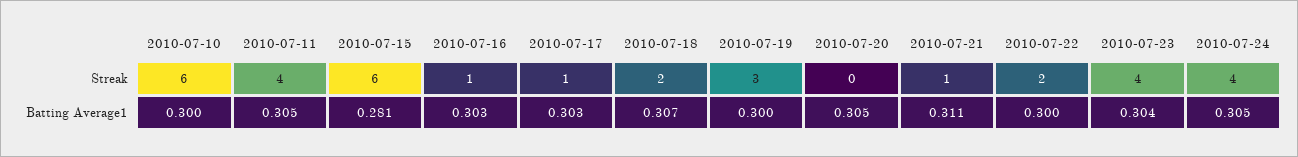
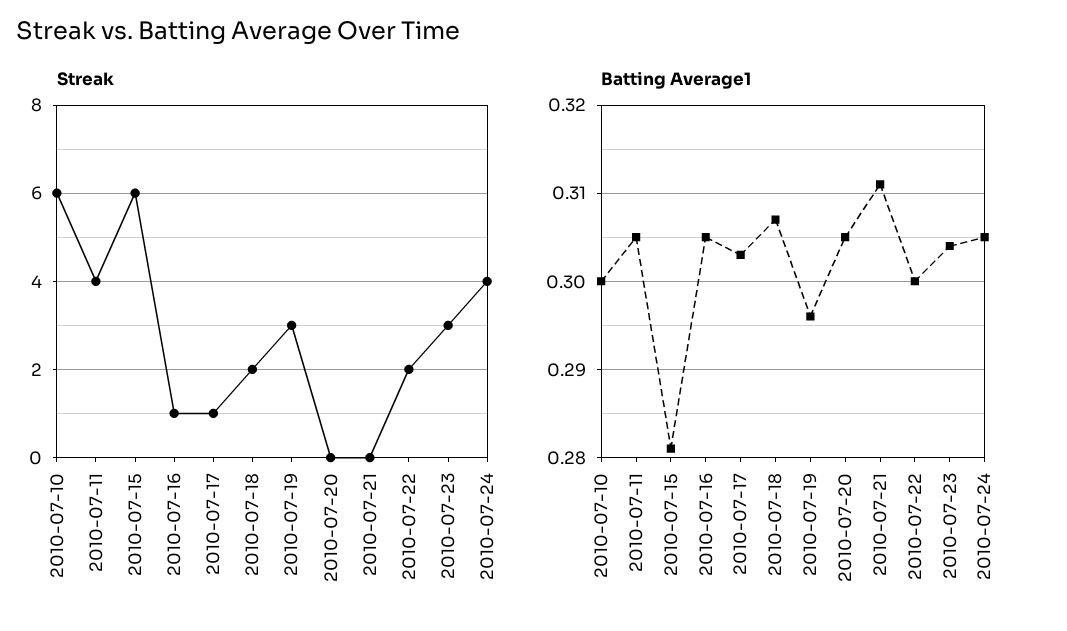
  {
    "Streak": {
      "2010-07-10": 6,
      "2010-07-11": 4,
      "2010-07-15": 6,
      "2010-07-16": 1,
      "2010-07-17": 1,
      "2010-07-18": 2,
      "2010-07-19": 3,
      "2010-07-20": 0,
-     "2010-07-21": 1,
+     "2010-07-21": 0,
      "2010-07-22": 2,
-     "2010-07-23": 4,
+     "2010-07-23": 3,
      "2010-07-24": 4
    },
    "Batting Average1": {
      "2010-07-10": 0.3,
      "2010-07-11": 0.305,
      "2010-07-15": 0.281,
-     "2010-07-16": 0.303,
+     "2010-07-16": 0.305,
      "2010-07-17": 0.303,
      "2010-07-18": 0.307,
-     "2010-07-19": 0.3,
+     "2010-07-19": 0.296,
      "2010-07-20": 0.305,
      "2010-07-21": 0.311,
      "2010-07-22": 0.3,
      "2010-07-23": 0.304,
      "2010-07-24": 0.305
    }
  }

